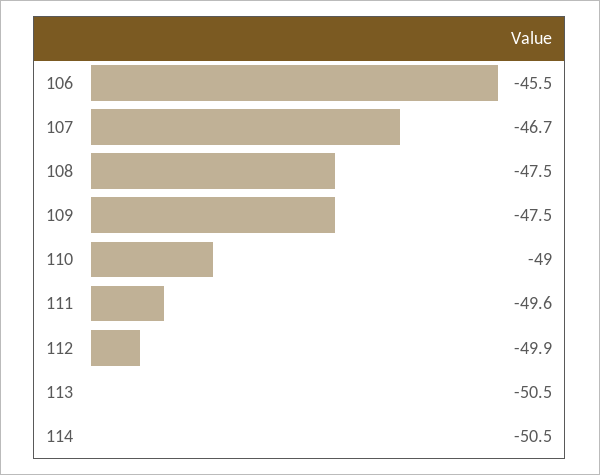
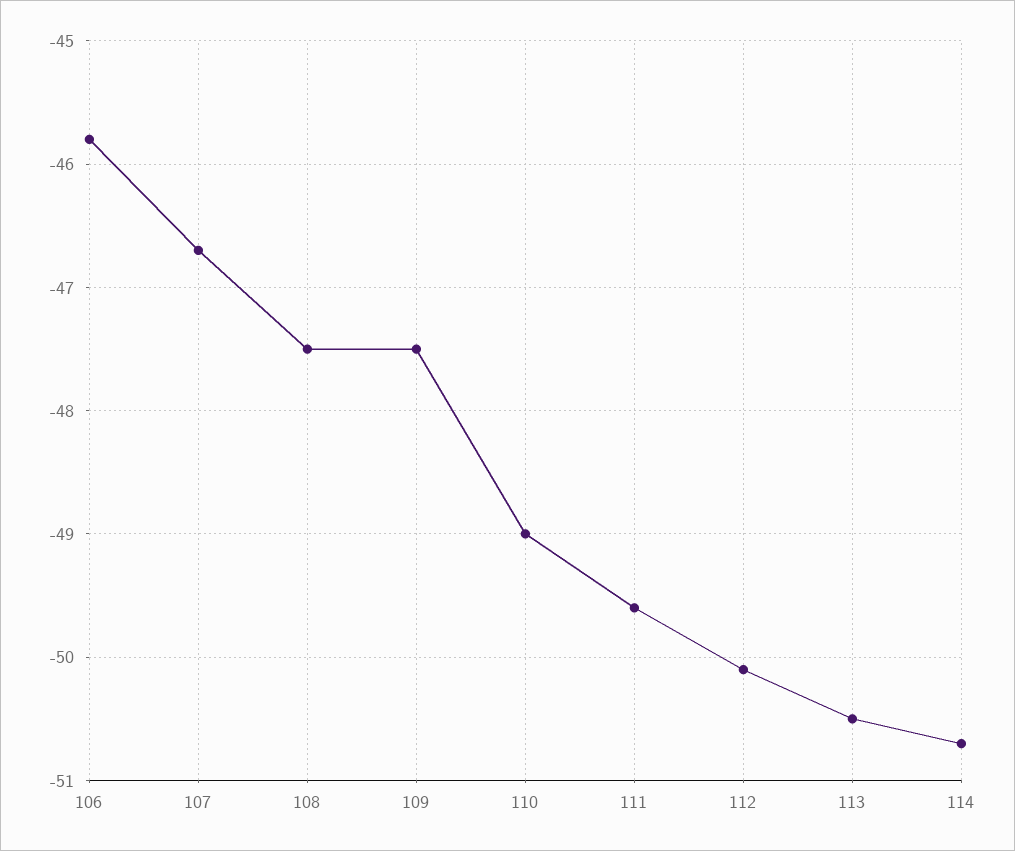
  {
-   "106": -45.5,
+   "106": -45.8,
    "107": -46.7,
    "108": -47.5,
    "109": -47.5,
    "110": -49,
    "111": -49.6,
-   "112": -49.9,
+   "112": -50.1,
    "113": -50.5,
-   "114": -50.5
+   "114": -50.7
  }

